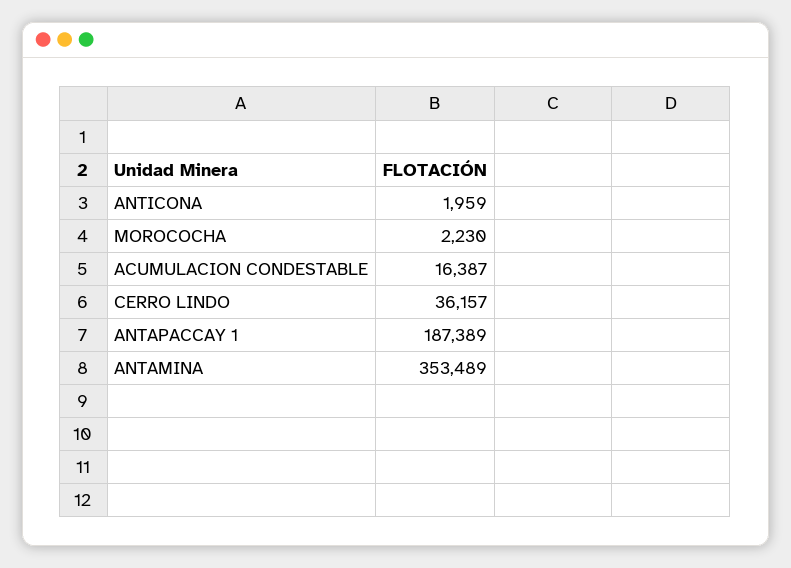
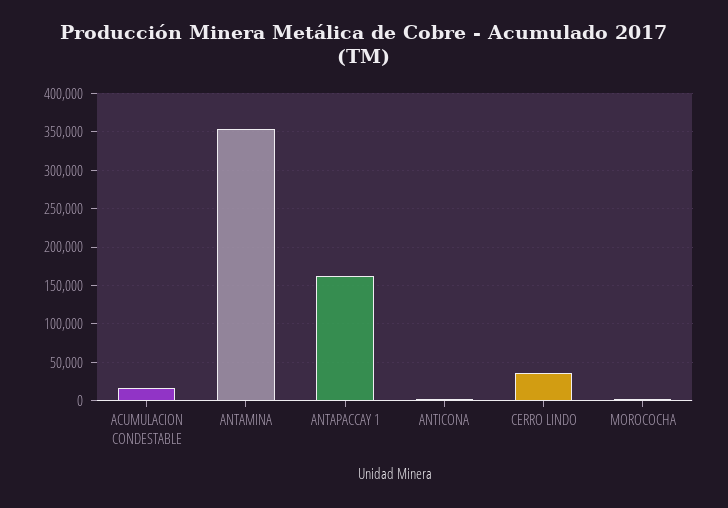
  {
    "ANTICONA": 1959,
    "MOROCOCHA": 2230,
    "ACUMULACION CONDESTABLE": 16387,
    "CERRO LINDO": 36157,
-   "ANTAPACCAY 1": 187389,
+   "ANTAPACCAY 1": 160000,
    "ANTAMINA": 353489
  }

